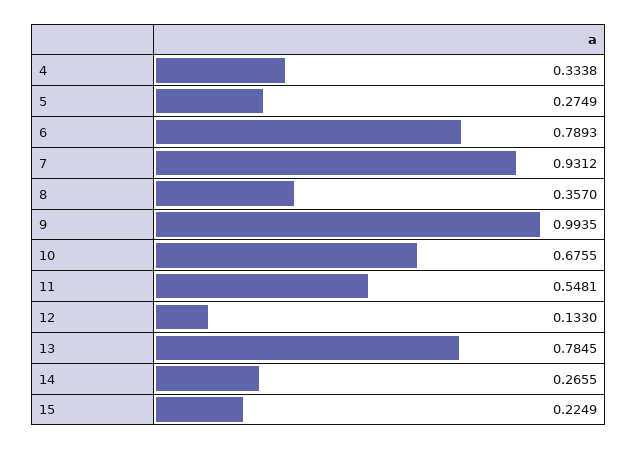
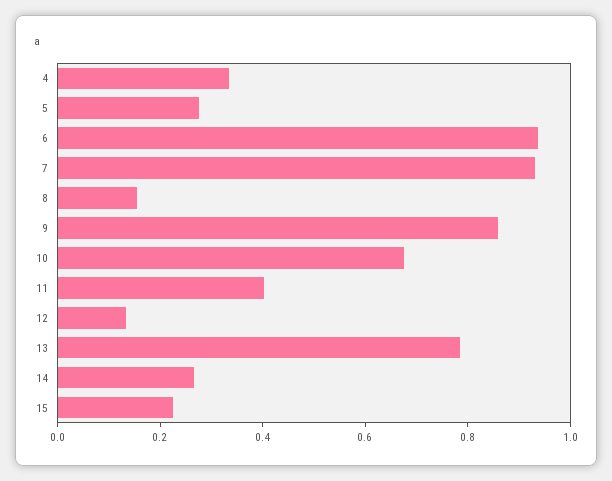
  {
    "4": 0.3338,
    "5": 0.2749,
-   "6": 0.7893,
+   "6": 0.95,
    "7": 0.9312,
-   "8": 0.357,
+   "8": 0.15,
-   "9": 0.9935,
+   "9": 0.85,
    "10": 0.6755,
-   "11": 0.5481,
+   "11": 0.4,
    "12": 0.133,
    "13": 0.7845,
    "14": 0.2655,
    "15": 0.2249
  }

